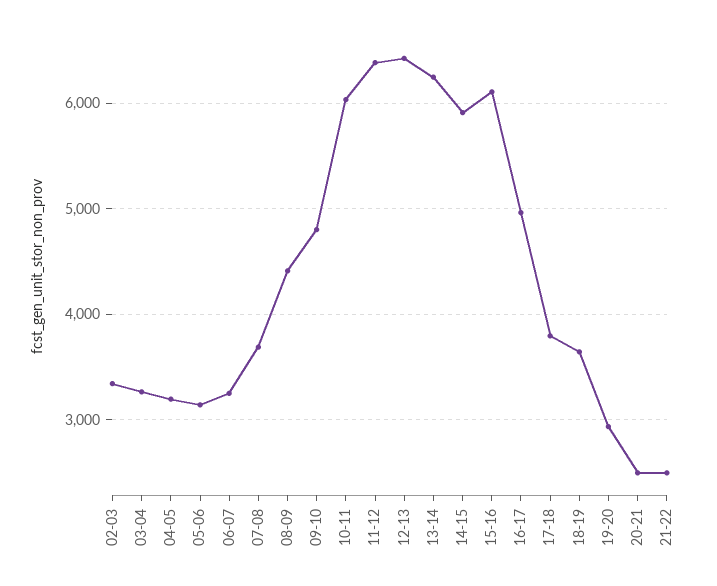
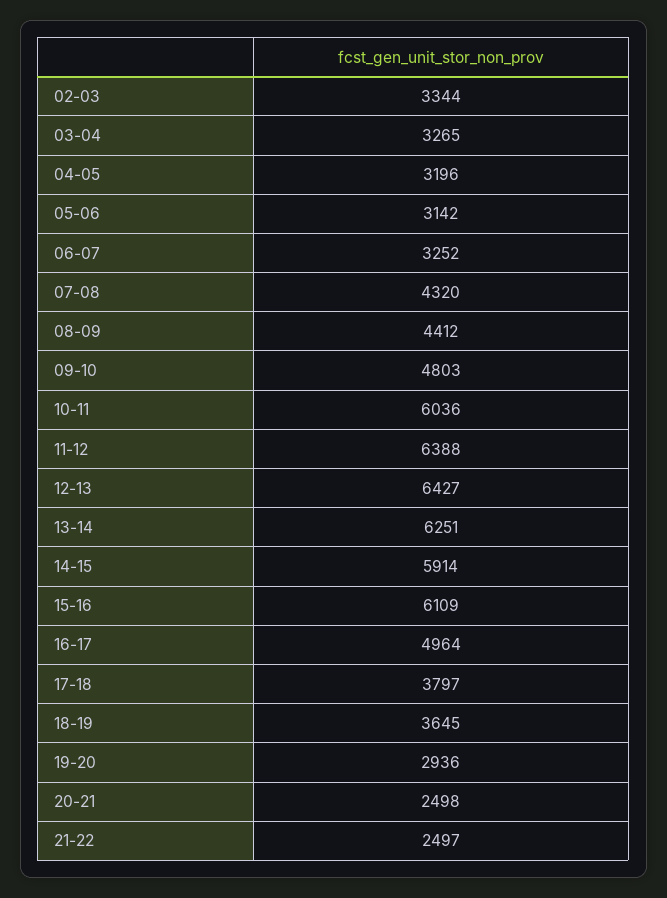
  {
    "02-03": 3344,
    "03-04": 3265,
    "04-05": 3196,
    "05-06": 3142,
    "06-07": 3252,
-   "07-08": 3700,
+   "07-08": 4320,
    "08-09": 4412,
    "09-10": 4803,
    "10-11": 6036,
    "11-12": 6388,
    "12-13": 6427,
    "13-14": 6251,
    "14-15": 5914,
    "15-16": 6109,
    "16-17": 4964,
    "17-18": 3797,
    "18-19": 3645,
    "19-20": 2936,
    "20-21": 2498,
    "21-22": 2497
  }

